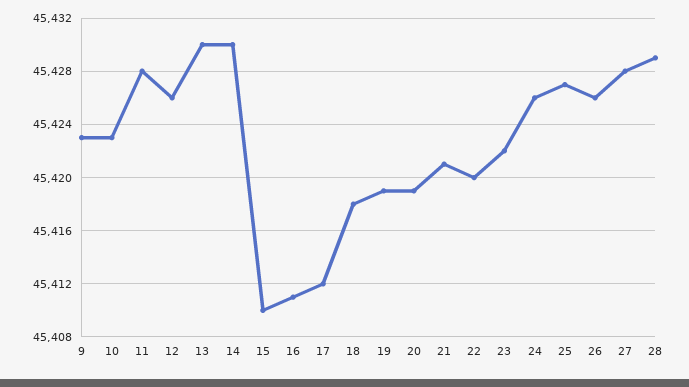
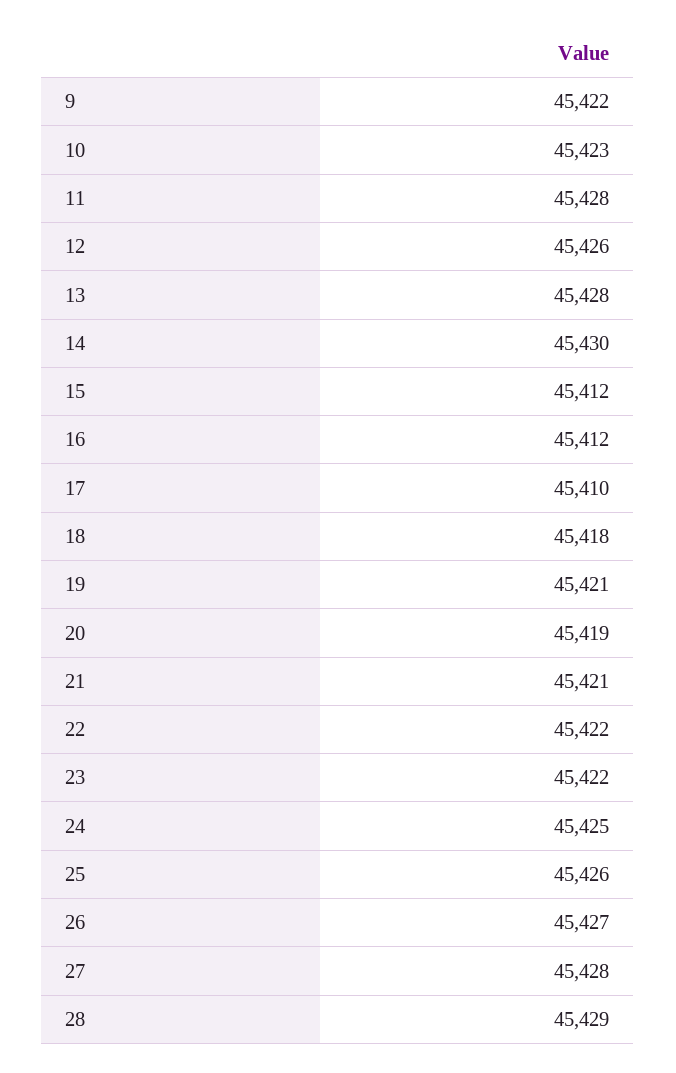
  {
-   "9": 45423,
+   "9": 45422,
    "10": 45423,
    "11": 45428,
    "12": 45426,
-   "13": 45430,
+   "13": 45428,
    "14": 45430,
-   "15": 45410,
+   "15": 45412,
-   "16": 45411,
+   "16": 45412,
-   "17": 45412,
+   "17": 45410,
    "18": 45418,
-   "19": 45419,
+   "19": 45421,
    "20": 45419,
    "21": 45421,
-   "22": 45420,
+   "22": 45422,
    "23": 45422,
-   "24": 45426,
+   "24": 45425,
-   "25": 45427,
+   "25": 45426,
-   "26": 45426,
+   "26": 45427,
    "27": 45428,
    "28": 45429
  }

